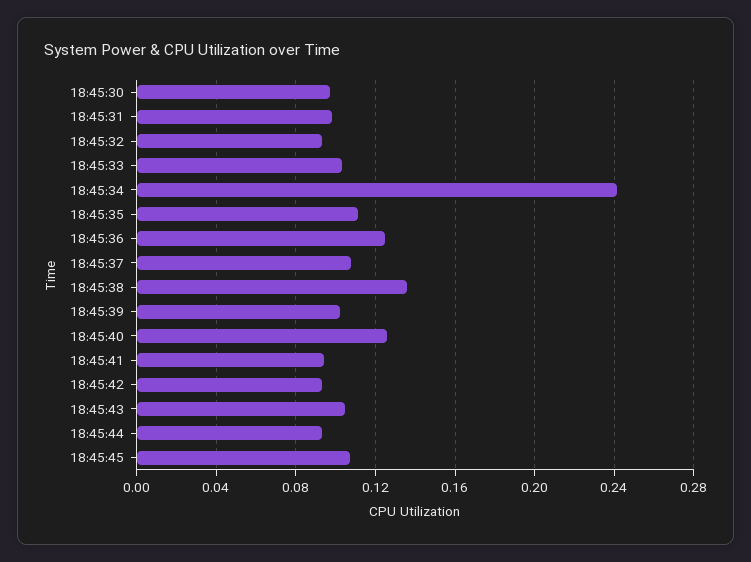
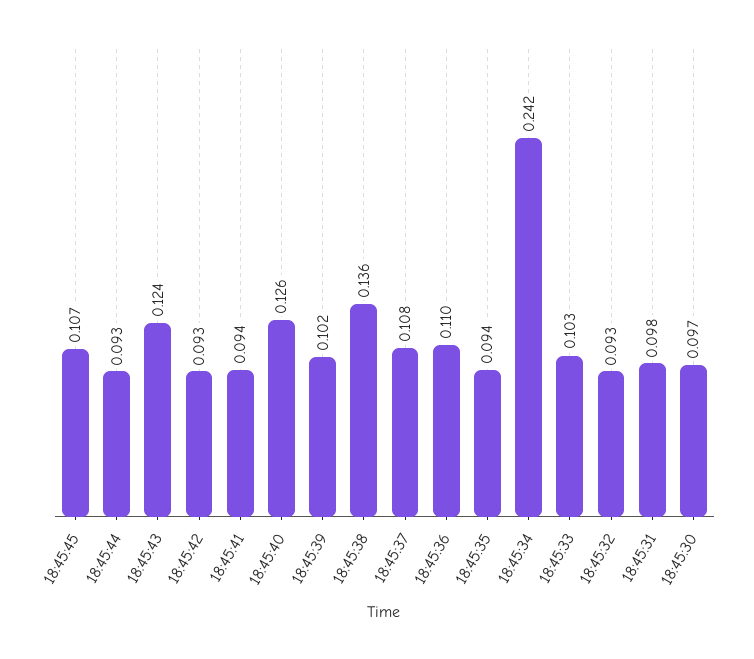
  {
    "18:45:30": 0.097,
    "18:45:31": 0.098,
    "18:45:32": 0.093,
    "18:45:33": 0.103,
    "18:45:34": 0.242,
-   "18:45:35": 0.11,
+   "18:45:35": 0.094,
-   "18:45:36": 0.125,
+   "18:45:36": 0.11,
    "18:45:37": 0.108,
    "18:45:38": 0.136,
    "18:45:39": 0.102,
    "18:45:40": 0.126,
    "18:45:41": 0.094,
    "18:45:42": 0.093,
-   "18:45:43": 0.105,
+   "18:45:43": 0.124,
    "18:45:44": 0.093,
    "18:45:45": 0.107
  }

